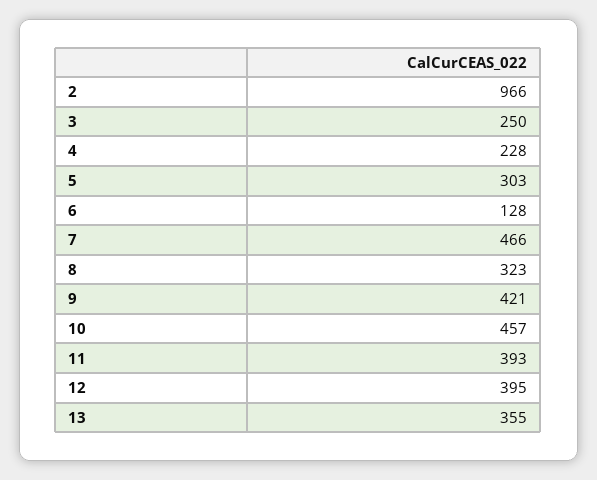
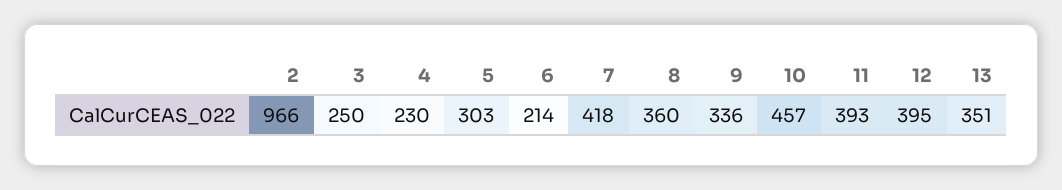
  {
    "2": 966,
    "3": 250,
-   "4": 228,
+   "4": 230,
    "5": 303,
-   "6": 128,
+   "6": 214,
-   "7": 466,
+   "7": 418,
-   "8": 323,
+   "8": 360,
-   "9": 421,
+   "9": 336,
    "10": 457,
    "11": 393,
    "12": 395,
-   "13": 355
+   "13": 351
  }

